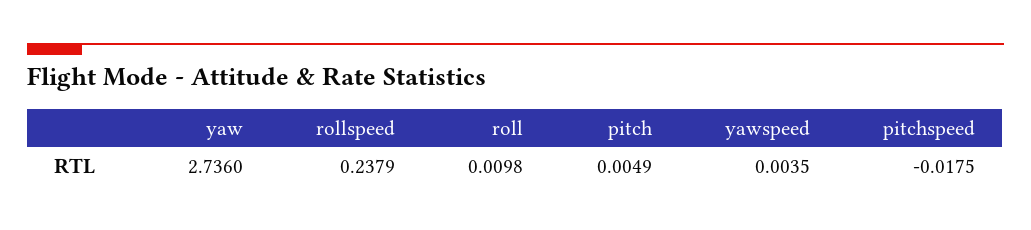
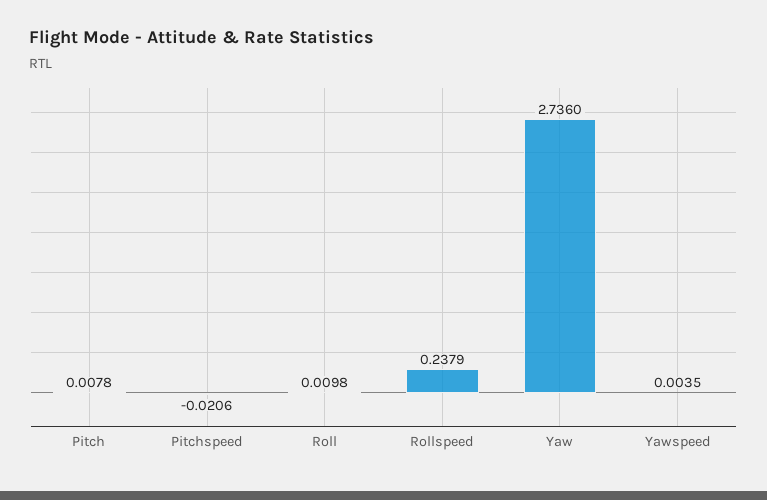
  {
    "yaw": 2.736,
    "rollspeed": 0.2379,
    "roll": 0.0098,
-   "pitch": 0.0049,
+   "pitch": 0.0078,
    "yawspeed": 0.0035,
-   "pitchspeed": -0.0175
+   "pitchspeed": -0.0206
  }

